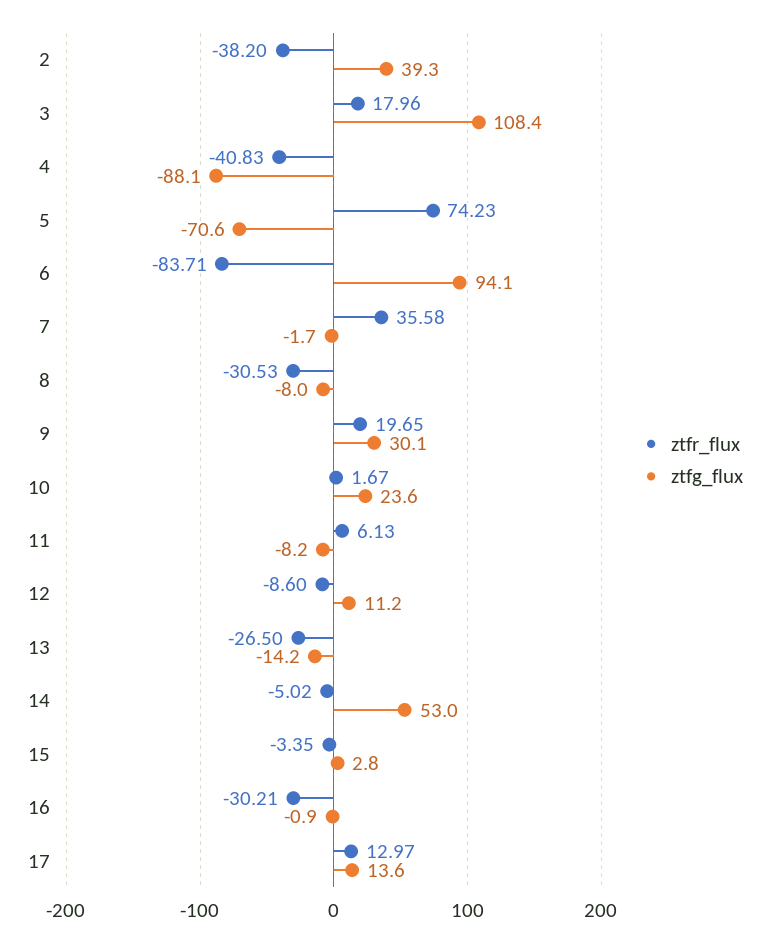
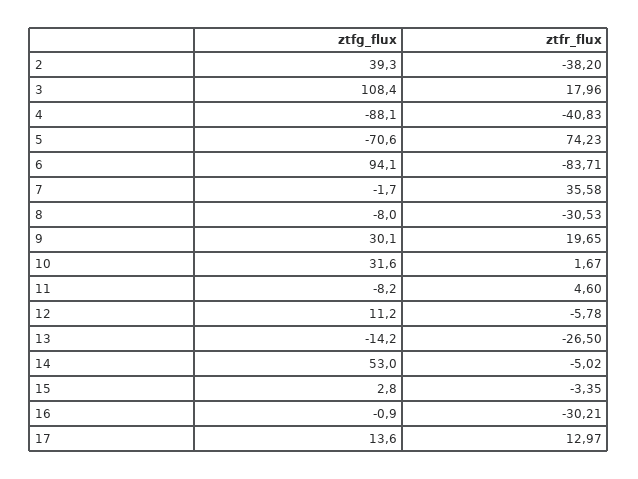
  {
    "ztfr_flux": {
      "2": -38.2,
      "3": 17.96,
      "4": -40.83,
      "5": 74.23,
      "6": -83.71,
      "7": 35.58,
      "8": -30.53,
      "9": 19.65,
      "10": 1.67,
-     "11": 6.13,
+     "11": 4.6,
-     "12": -8.6,
+     "12": -5.78,
      "13": -26.5,
      "14": -5.02,
      "15": -3.35,
      "16": -30.21,
      "17": 12.97
    },
    "ztfg_flux": {
      "2": 39.3,
      "3": 108.4,
      "4": -88.1,
      "5": -70.6,
      "6": 94.1,
      "7": -1.7,
      "8": -8,
      "9": 30.1,
-     "10": 23.6,
+     "10": 31.6,
      "11": -8.2,
      "12": 11.2,
      "13": -14.2,
      "14": 53,
      "15": 2.8,
      "16": -0.9,
      "17": 13.6
    }
  }

